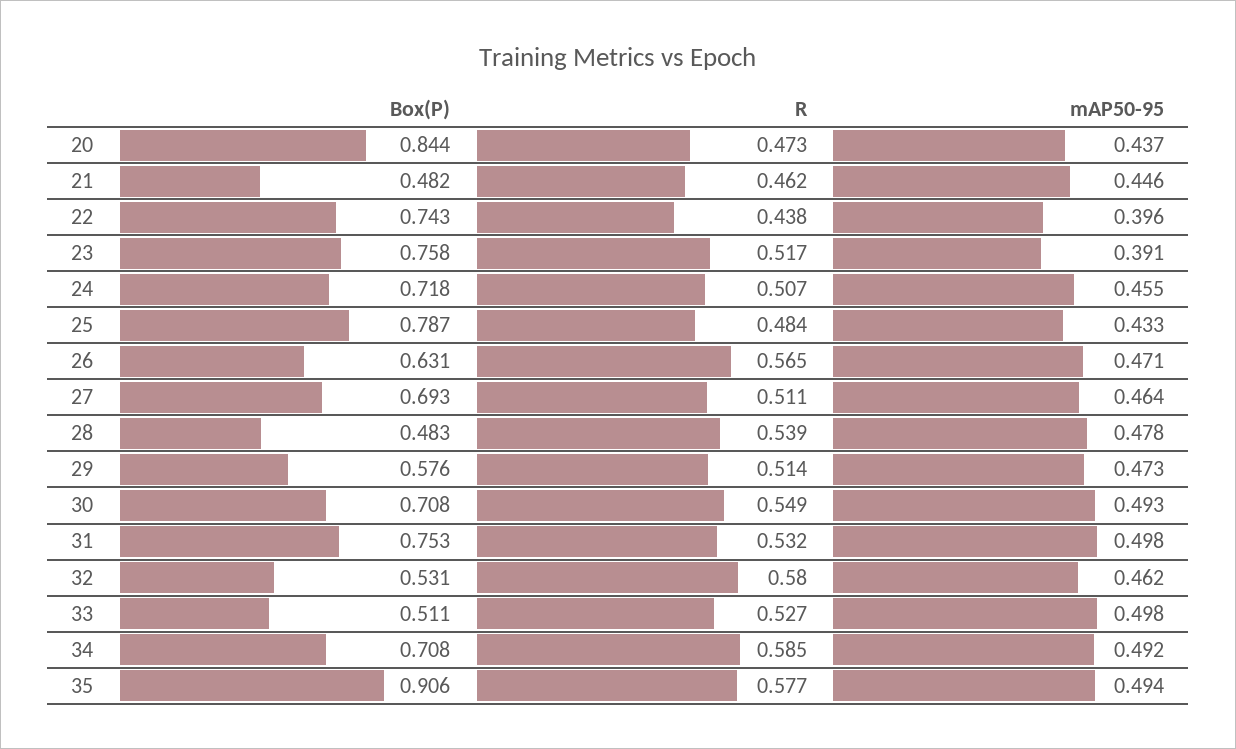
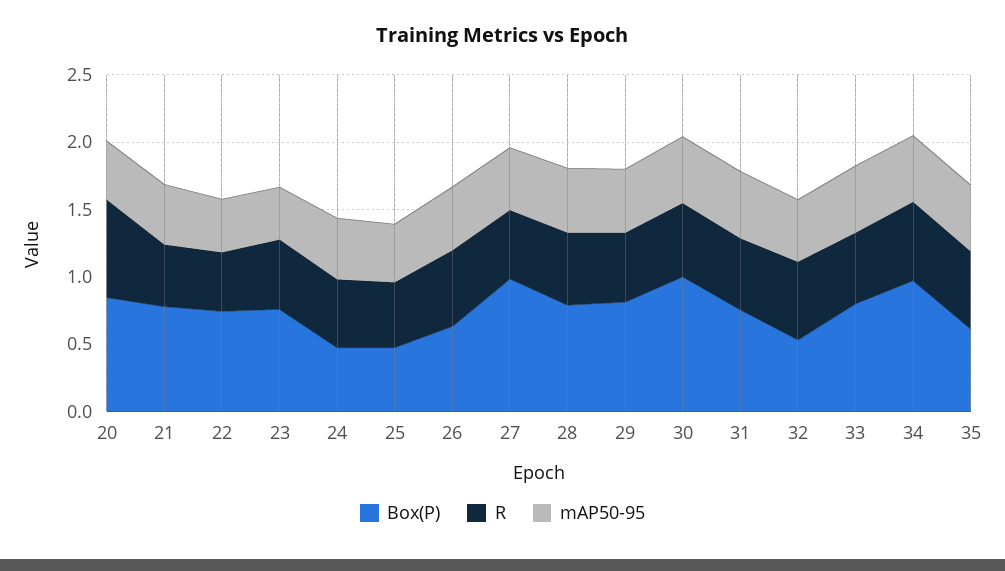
  {
    "Box(P)": {
      "20": 0.844,
-     "21": 0.482,
+     "21": 0.8,
      "22": 0.743,
      "23": 0.758,
-     "24": 0.718,
+     "24": 0.5,
-     "25": 0.787,
+     "25": 0.5,
      "26": 0.631,
-     "27": 0.693,
+     "27": 1,
-     "28": 0.483,
+     "28": 0.8,
-     "29": 0.576,
+     "29": 0.8,
-     "30": 0.708,
+     "30": 1,
      "31": 0.753,
      "32": 0.531,
-     "33": 0.511,
+     "33": 0.8,
-     "34": 0.708,
+     "34": 1,
-     "35": 0.906
+     "35": 0.6
    },
    "R": {
-     "20": 0.473,
+     "20": 0.7,
      "21": 0.462,
      "22": 0.438,
      "23": 0.517,
      "24": 0.507,
      "25": 0.484,
      "26": 0.565,
      "27": 0.511,
      "28": 0.539,
      "29": 0.514,
      "30": 0.549,
      "31": 0.532,
      "32": 0.58,
      "33": 0.527,
      "34": 0.585,
      "35": 0.577
    },
    "mAP50-95": {
      "20": 0.437,
      "21": 0.446,
      "22": 0.396,
      "23": 0.391,
      "24": 0.455,
      "25": 0.433,
      "26": 0.471,
      "27": 0.464,
      "28": 0.478,
      "29": 0.473,
      "30": 0.493,
      "31": 0.498,
      "32": 0.462,
      "33": 0.498,
      "34": 0.492,
      "35": 0.494
    }
  }

